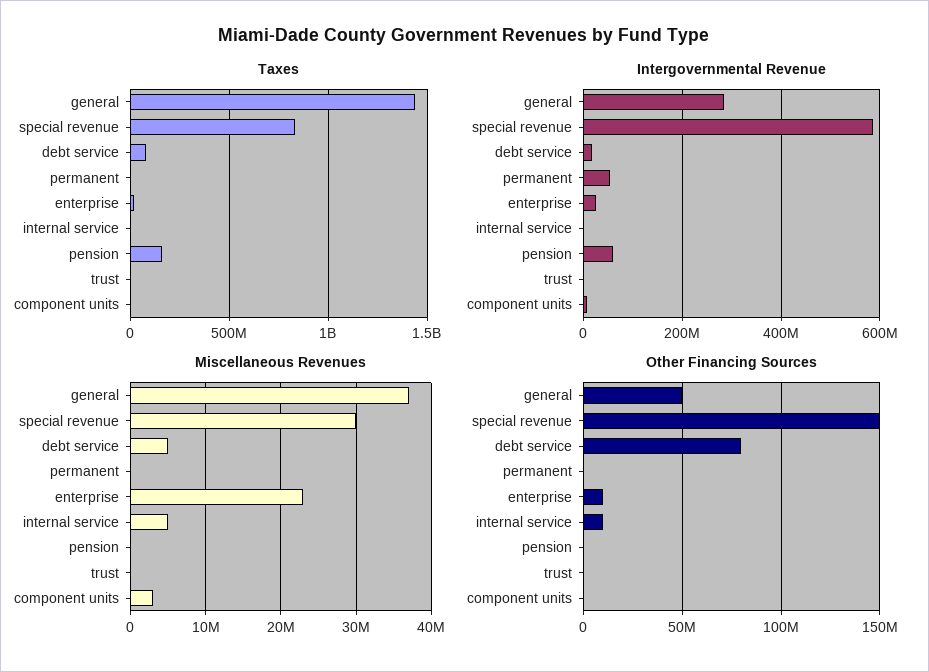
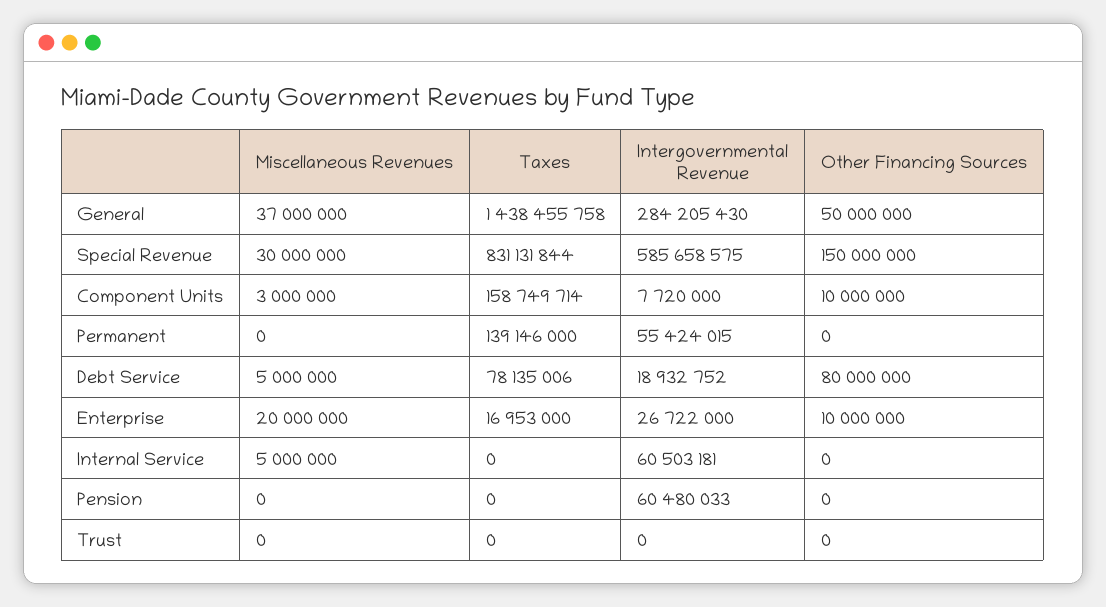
  {
    "Taxes": {
      "general": 1438455758,
      "special revenue": 831131844,
      "debt service": 78135006,
-     "permanent": 0,
+     "permanent": 139146000,
      "enterprise": 16953000,
      "internal service": 0,
-     "pension": 150000000,
+     "pension": 0,
      "trust": 0,
-     "component units": 0
+     "component units": 158749714
    },
    "Intergovernmental Revenue": {
      "general": 284205430,
      "special revenue": 585658575,
      "debt service": 18932752,
      "permanent": 55424015,
      "enterprise": 26722000,
-     "internal service": 0,
+     "internal service": 60503181,
      "pension": 60480033,
      "trust": 0,
      "component units": 7720000
    },
    "Miscellaneous Revenues": {
      "general": 37000000,
      "special revenue": 30000000,
      "debt service": 5000000,
      "permanent": 0,
-     "enterprise": 23000000,
+     "enterprise": 20000000,
      "internal service": 5000000,
      "pension": 0,
      "trust": 0,
      "component units": 3000000
    },
    "Other Financing Sources": {
      "general": 50000000,
      "special revenue": 150000000,
      "debt service": 80000000,
      "permanent": 0,
      "enterprise": 10000000,
-     "internal service": 10000000,
+     "internal service": 0,
      "pension": 0,
      "trust": 0,
-     "component units": 0
+     "component units": 10000000
    }
  }

